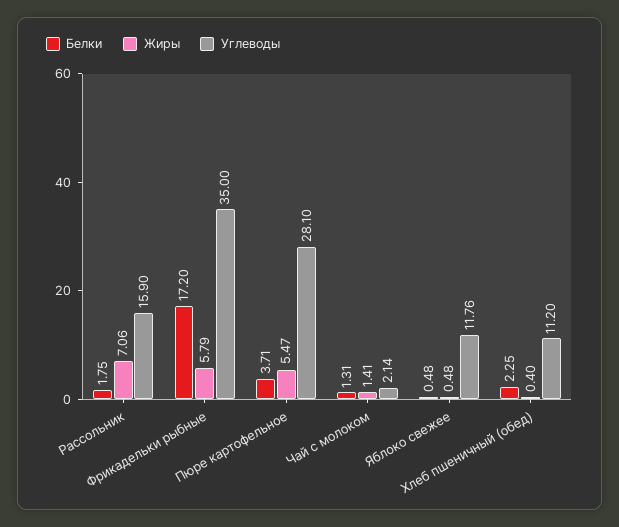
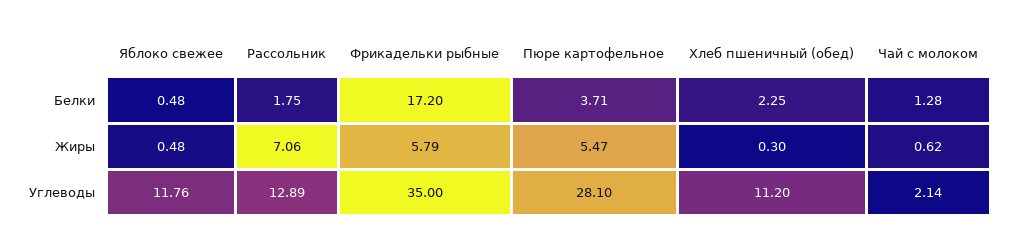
  {
    "Белки": {
      "Рассольник": 1.75,
      "Фрикадельки рыбные": 17.2,
      "Пюре картофельное": 3.71,
-     "Чай с молоком": 1.31,
+     "Чай с молоком": 1.28,
      "Яблоко свежее": 0.48,
      "Хлеб пшеничный (обед)": 2.25
    },
    "Жиры": {
      "Рассольник": 7.06,
      "Фрикадельки рыбные": 5.79,
      "Пюре картофельное": 5.47,
-     "Чай с молоком": 1.41,
+     "Чай с молоком": 0.62,
      "Яблоко свежее": 0.48,
-     "Хлеб пшеничный (обед)": 0.4
+     "Хлеб пшеничный (обед)": 0.3
    },
    "Углеводы": {
-     "Рассольник": 15.9,
+     "Рассольник": 12.89,
      "Фрикадельки рыбные": 35,
      "Пюре картофельное": 28.1,
      "Чай с молоком": 2.14,
      "Яблоко свежее": 11.76,
      "Хлеб пшеничный (обед)": 11.2
    }
  }

